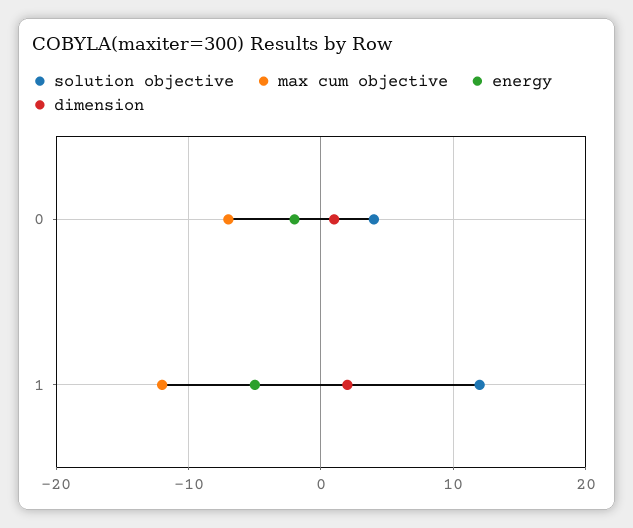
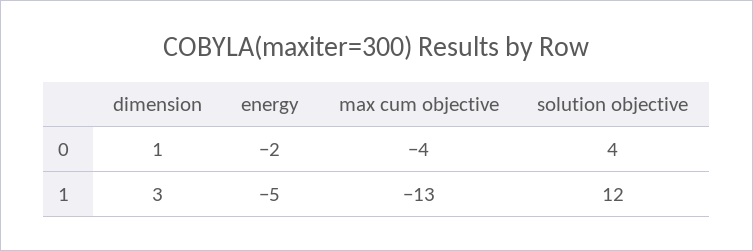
  {
    "solution objective": {
      "0": 4,
      "1": 12
    },
    "max cum objective": {
-     "0": -7,
+     "0": -4,
-     "1": -12
+     "1": -13
    },
    "energy": {
      "0": -2,
      "1": -5
    },
    "dimension": {
      "0": 1,
-     "1": 2
+     "1": 3
    }
  }

